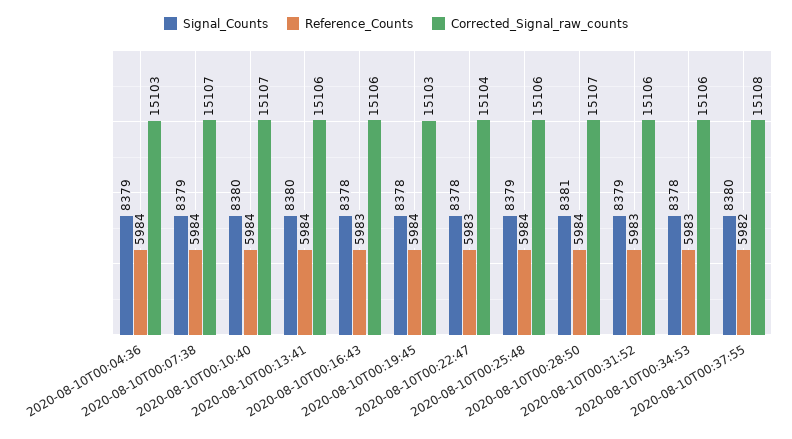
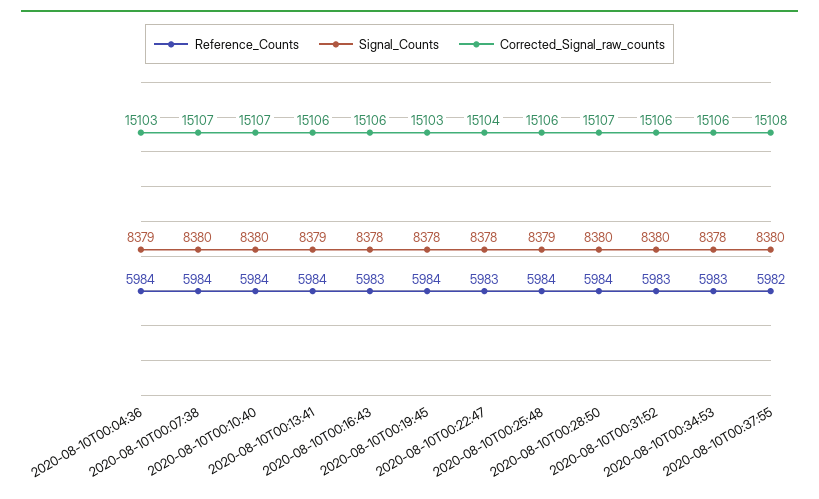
  {
    "Signal_Counts": {
      "2020-08-10T00:04:36": 8379,
-     "2020-08-10T00:07:38": 8379,
+     "2020-08-10T00:07:38": 8380,
      "2020-08-10T00:10:40": 8380,
-     "2020-08-10T00:13:41": 8380,
+     "2020-08-10T00:13:41": 8379,
      "2020-08-10T00:16:43": 8378,
      "2020-08-10T00:19:45": 8378,
      "2020-08-10T00:22:47": 8378,
      "2020-08-10T00:25:48": 8379,
-     "2020-08-10T00:28:50": 8381,
+     "2020-08-10T00:28:50": 8380,
-     "2020-08-10T00:31:52": 8379,
+     "2020-08-10T00:31:52": 8380,
      "2020-08-10T00:34:53": 8378,
      "2020-08-10T00:37:55": 8380
    },
    "Reference_Counts": {
      "2020-08-10T00:04:36": 5984,
      "2020-08-10T00:07:38": 5984,
      "2020-08-10T00:10:40": 5984,
      "2020-08-10T00:13:41": 5984,
      "2020-08-10T00:16:43": 5983,
      "2020-08-10T00:19:45": 5984,
      "2020-08-10T00:22:47": 5983,
      "2020-08-10T00:25:48": 5984,
      "2020-08-10T00:28:50": 5984,
      "2020-08-10T00:31:52": 5983,
      "2020-08-10T00:34:53": 5983,
      "2020-08-10T00:37:55": 5982
    },
    "Corrected_Signal_raw_counts": {
      "2020-08-10T00:04:36": 15103,
      "2020-08-10T00:07:38": 15107,
      "2020-08-10T00:10:40": 15107,
      "2020-08-10T00:13:41": 15106,
      "2020-08-10T00:16:43": 15106,
      "2020-08-10T00:19:45": 15103,
      "2020-08-10T00:22:47": 15104,
      "2020-08-10T00:25:48": 15106,
      "2020-08-10T00:28:50": 15107,
      "2020-08-10T00:31:52": 15106,
      "2020-08-10T00:34:53": 15106,
      "2020-08-10T00:37:55": 15108
    }
  }

